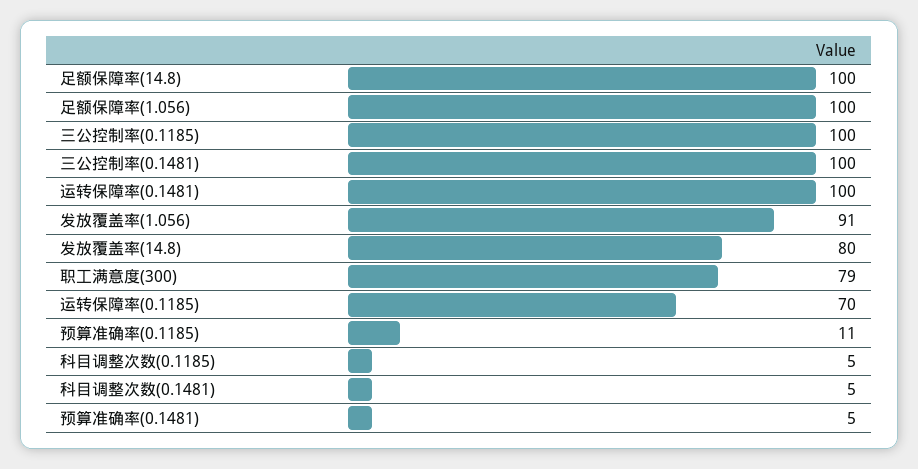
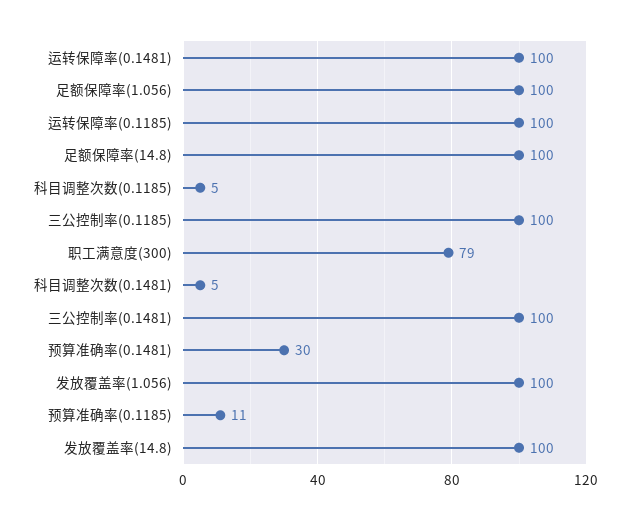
  {
    "足额保障率(14.8)": 100,
    "足额保障率(1.056)": 100,
    "三公控制率(0.1185)": 100,
    "三公控制率(0.1481)": 100,
    "运转保障率(0.1481)": 100,
-   "发放覆盖率(1.056)": 91,
+   "发放覆盖率(1.056)": 100,
-   "发放覆盖率(14.8)": 80,
+   "发放覆盖率(14.8)": 100,
    "职工满意度(300)": 79,
-   "运转保障率(0.1185)": 70,
+   "运转保障率(0.1185)": 100,
    "预算准确率(0.1185)": 11,
    "科目调整次数(0.1185)": 5,
    "科目调整次数(0.1481)": 5,
-   "预算准确率(0.1481)": 5
+   "预算准确率(0.1481)": 30
  }

